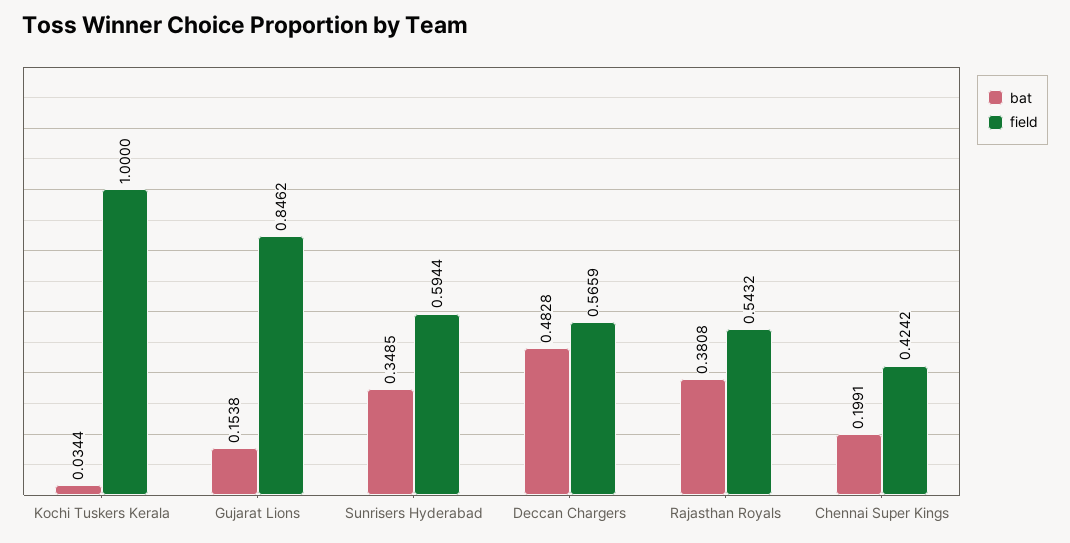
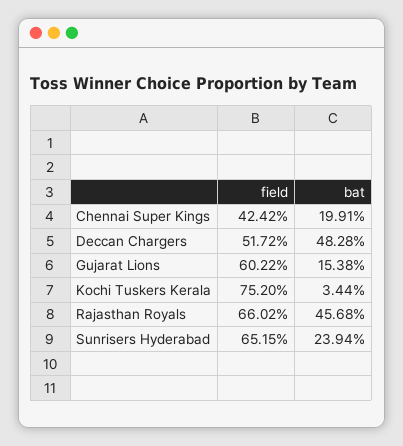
  {
    "bat": {
      "Kochi Tuskers Kerala": 0.0344,
      "Gujarat Lions": 0.1538,
-     "Sunrisers Hyderabad": 0.3485,
+     "Sunrisers Hyderabad": 0.2394,
      "Deccan Chargers": 0.4828,
-     "Rajasthan Royals": 0.3808,
+     "Rajasthan Royals": 0.4568,
      "Chennai Super Kings": 0.1991
    },
    "field": {
-     "Kochi Tuskers Kerala": 1,
+     "Kochi Tuskers Kerala": 0.752,
-     "Gujarat Lions": 0.8462,
+     "Gujarat Lions": 0.6022,
-     "Sunrisers Hyderabad": 0.5944,
+     "Sunrisers Hyderabad": 0.6515,
-     "Deccan Chargers": 0.5659,
+     "Deccan Chargers": 0.5172,
-     "Rajasthan Royals": 0.5432,
+     "Rajasthan Royals": 0.6602,
      "Chennai Super Kings": 0.4242
    }
  }

